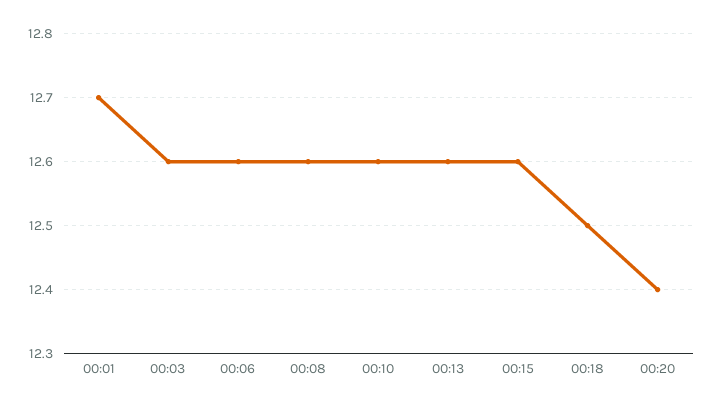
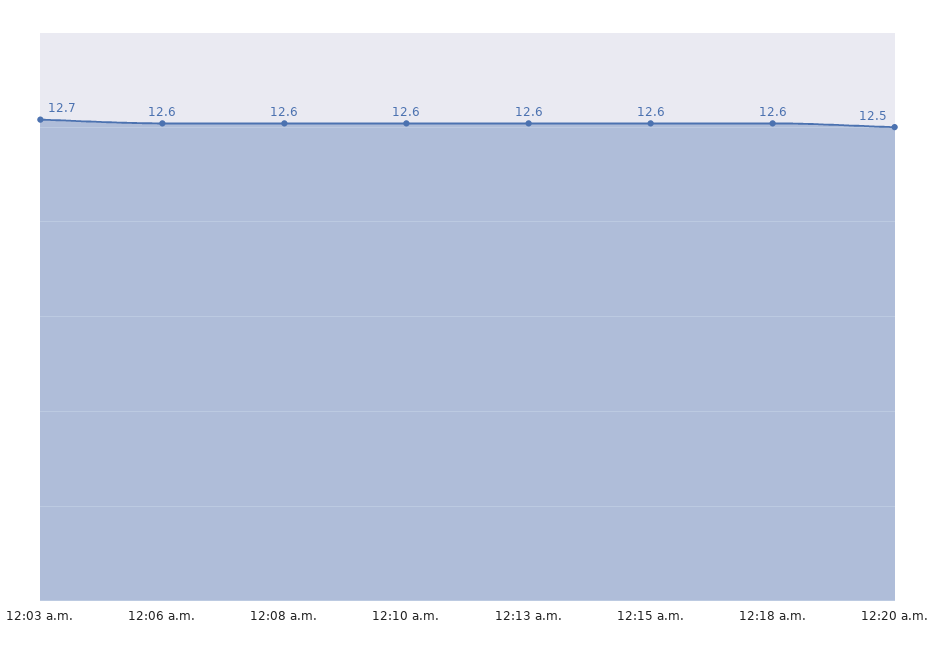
  {
-   "00:01": 12.7,
-   "00:03": 12.6,
+   "00:03": 12.7,
    "00:06": 12.6,
    "00:08": 12.6,
    "00:10": 12.6,
    "00:13": 12.6,
    "00:15": 12.6,
-   "00:18": 12.5,
+   "00:18": 12.6,
-   "00:20": 12.4
+   "00:20": 12.5
  }

